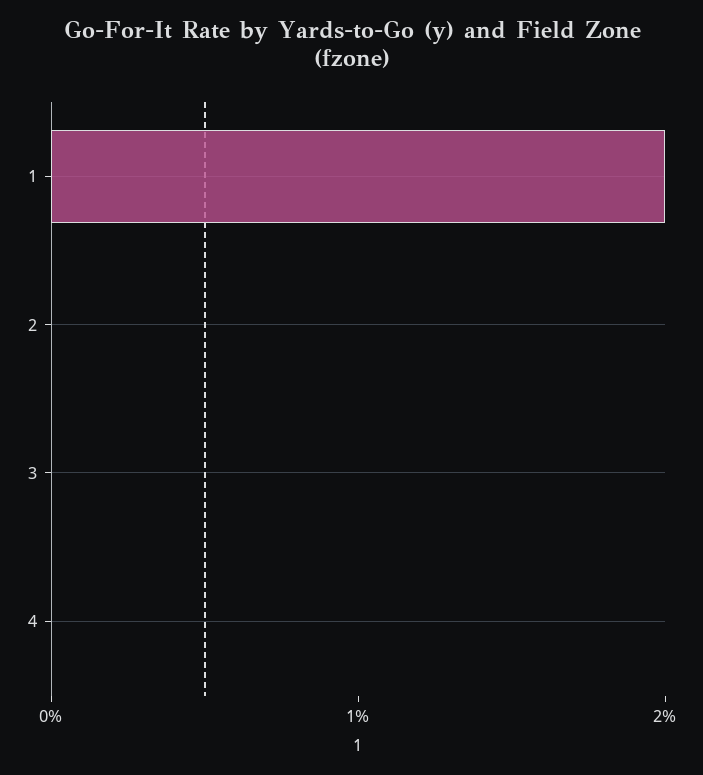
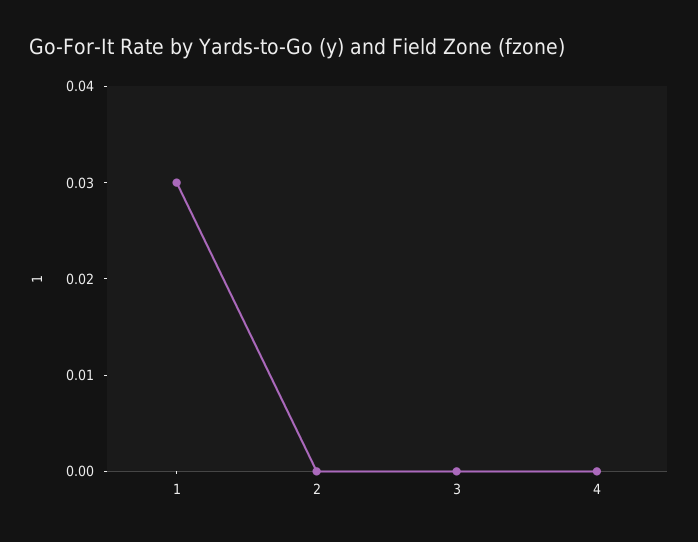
  {
-   "1": 0.02,
+   "1": 0.03,
    "2": 0,
    "3": 0,
    "4": 0
  }

